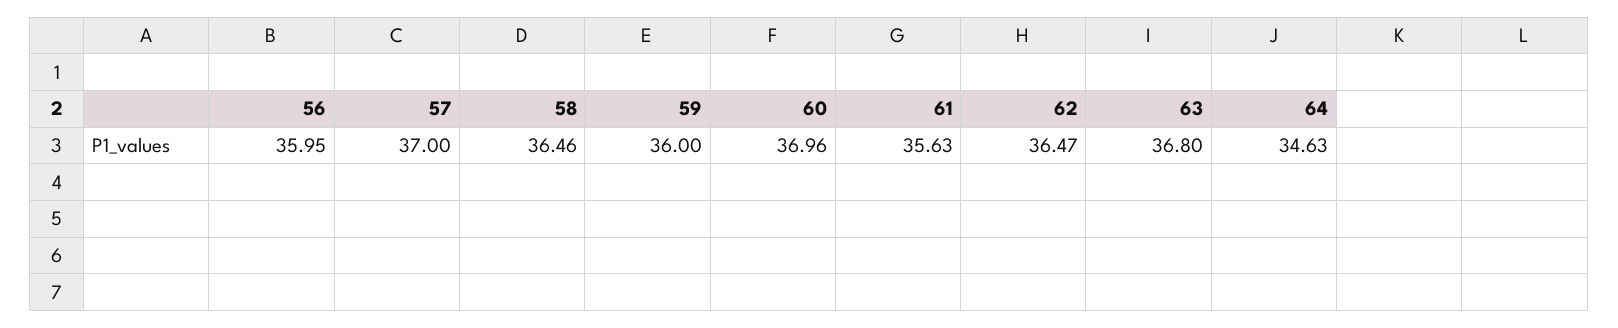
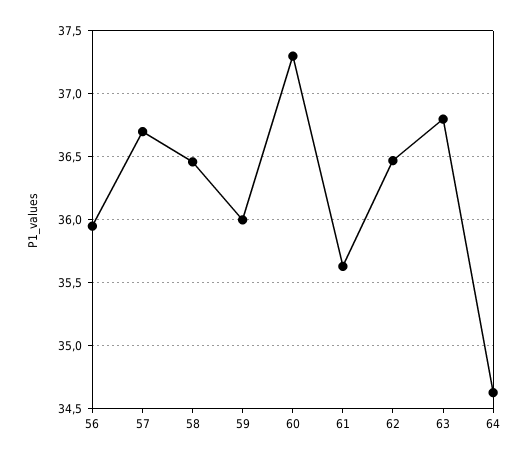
  {
    "56": 35.95,
-   "57": 37,
+   "57": 36.7,
    "58": 36.46,
    "59": 36,
-   "60": 36.96,
+   "60": 37.3,
    "61": 35.63,
    "62": 36.47,
    "63": 36.8,
    "64": 34.63
  }

